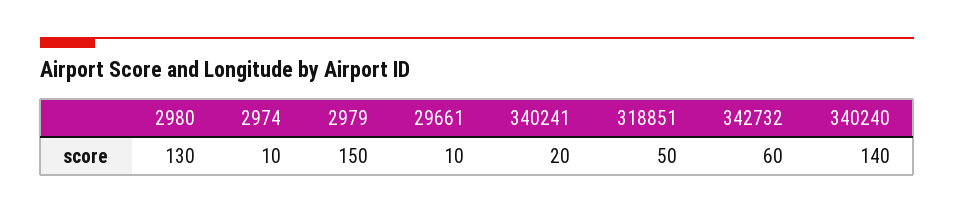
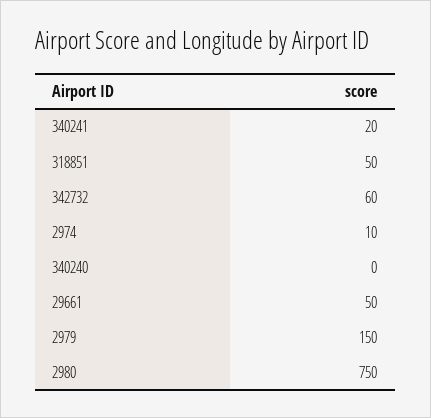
  {
-   "2980": 130,
+   "2980": 750,
    "2974": 10,
    "2979": 150,
-   "29661": 10,
+   "29661": 50,
    "340241": 20,
    "318851": 50,
    "342732": 60,
-   "340240": 140
+   "340240": 0
  }

